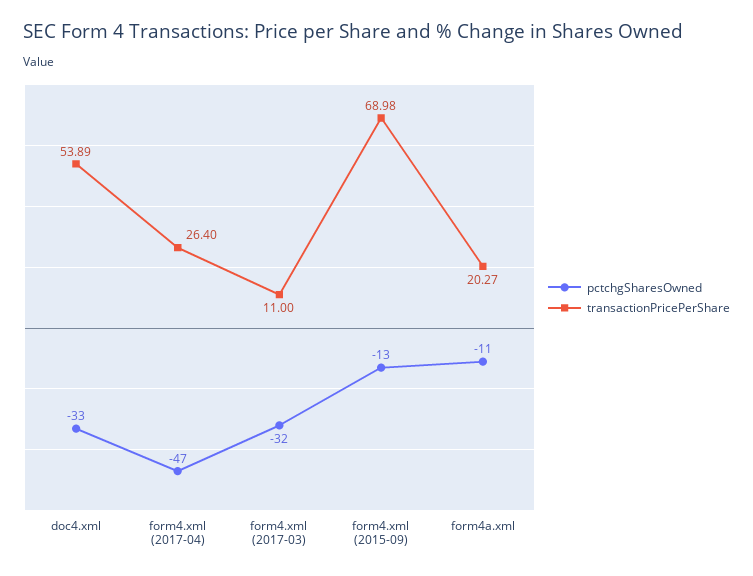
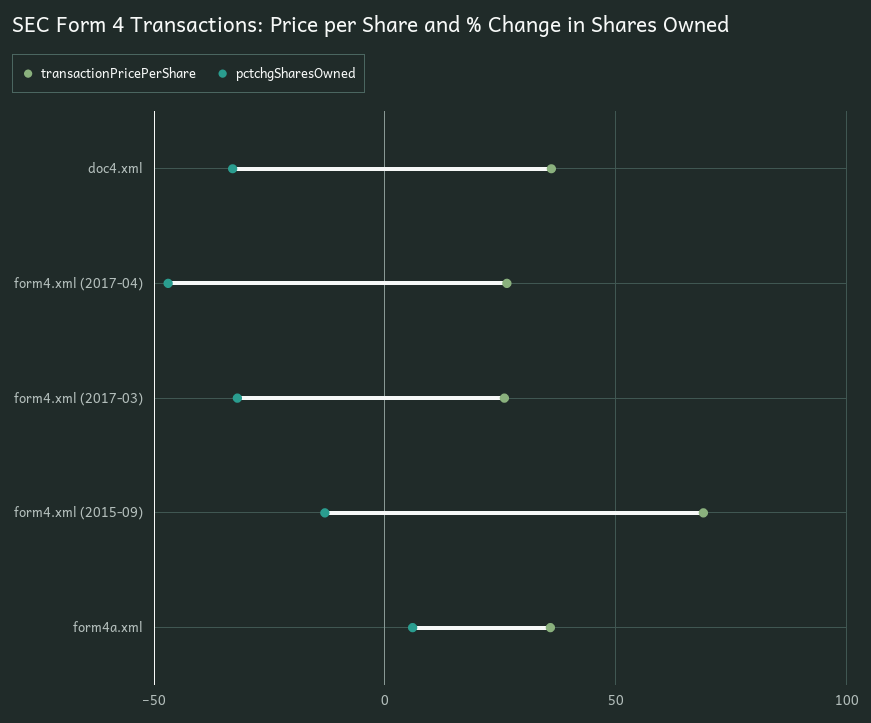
  {
    "pctchgSharesOwned": {
      "doc4.xml": -33,
      "form4.xml (2017-04)": -47,
      "form4.xml (2017-03)": -32,
      "form4.xml (2015-09)": -13,
-     "form4a.xml": -11
+     "form4a.xml": 5
    },
    "transactionPricePerShare": {
-     "doc4.xml": 53.89,
+     "doc4.xml": 35,
      "form4.xml (2017-04)": 26.4,
-     "form4.xml (2017-03)": 11,
+     "form4.xml (2017-03)": 25,
      "form4.xml (2015-09)": 68.98,
-     "form4a.xml": 20.27
+     "form4a.xml": 35
    }
  }

